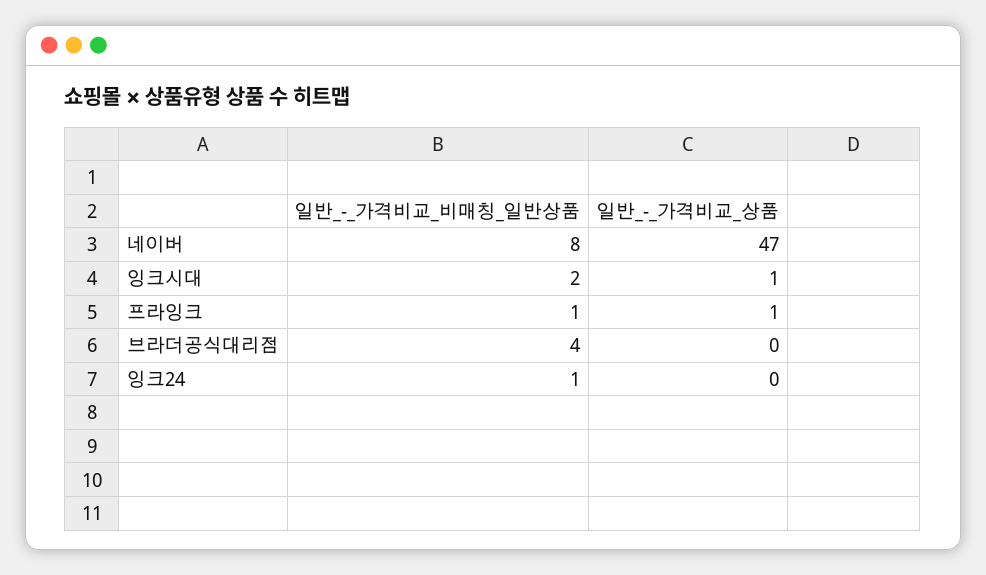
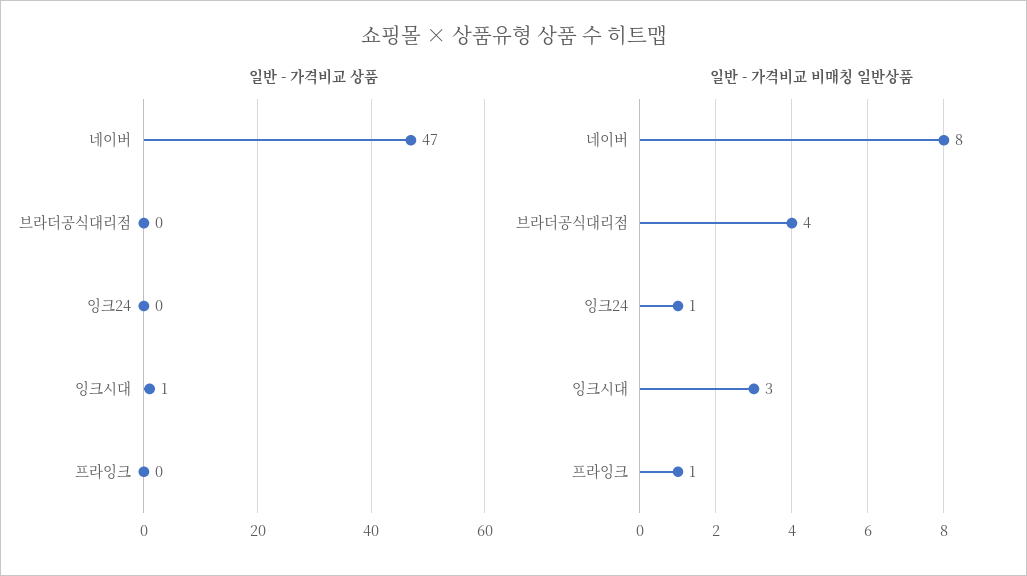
  {
    "일반_-_가격비교_비매칭_일반상품": {
      "네이버": 8,
-     "잉크시대": 2,
+     "잉크시대": 3,
      "프라잉크": 1,
      "브라더공식대리점": 4,
      "잉크24": 1
    },
    "일반_-_가격비교_상품": {
      "네이버": 47,
      "잉크시대": 1,
-     "프라잉크": 1,
+     "프라잉크": 0,
      "브라더공식대리점": 0,
      "잉크24": 0
    }
  }

